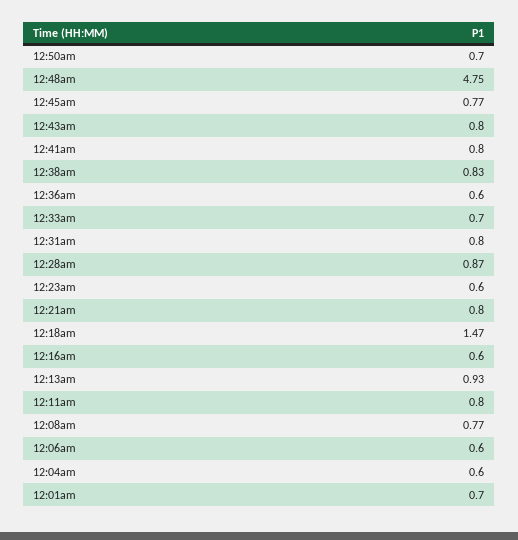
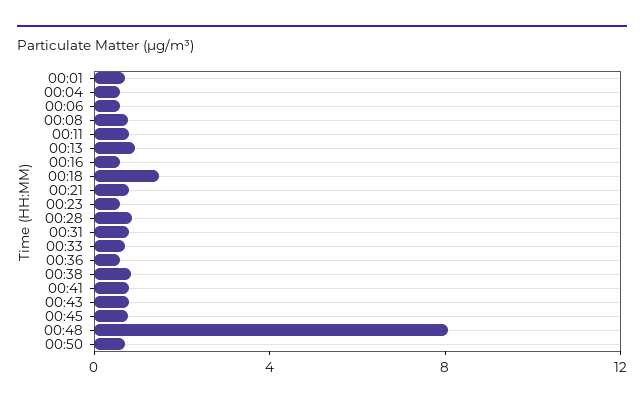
  {
    "12:50am": 0.7,
-   "12:48am": 4.75,
+   "12:48am": 8,
    "12:45am": 0.77,
    "12:43am": 0.8,
    "12:41am": 0.8,
    "12:38am": 0.83,
    "12:36am": 0.6,
    "12:33am": 0.7,
    "12:31am": 0.8,
    "12:28am": 0.87,
    "12:23am": 0.6,
    "12:21am": 0.8,
    "12:18am": 1.47,
    "12:16am": 0.6,
    "12:13am": 0.93,
    "12:11am": 0.8,
    "12:08am": 0.77,
    "12:06am": 0.6,
    "12:04am": 0.6,
    "12:01am": 0.7
  }

